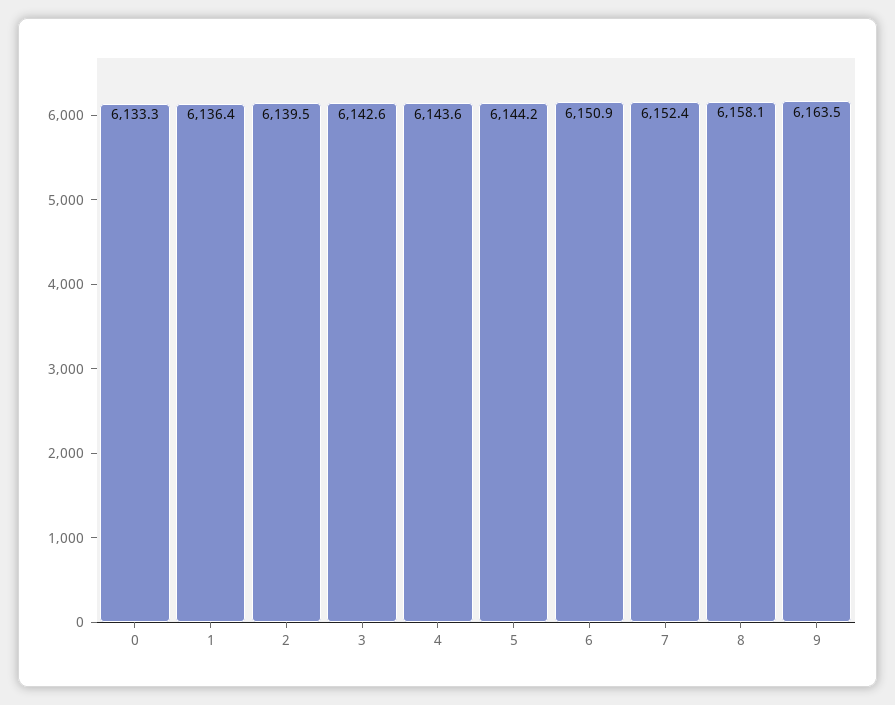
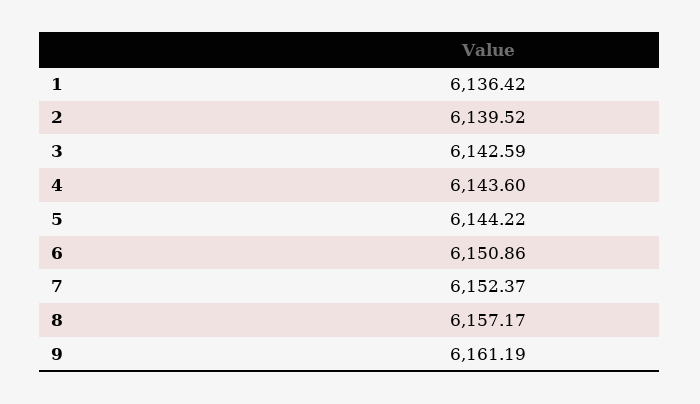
  {
-   "0": 6133.3,
    "1": 6136.42,
    "2": 6139.52,
    "3": 6142.59,
    "4": 6143.6,
    "5": 6144.22,
    "6": 6150.86,
    "7": 6152.37,
-   "8": 6158.1,
+   "8": 6157.17,
-   "9": 6163.5
+   "9": 6161.19
  }

